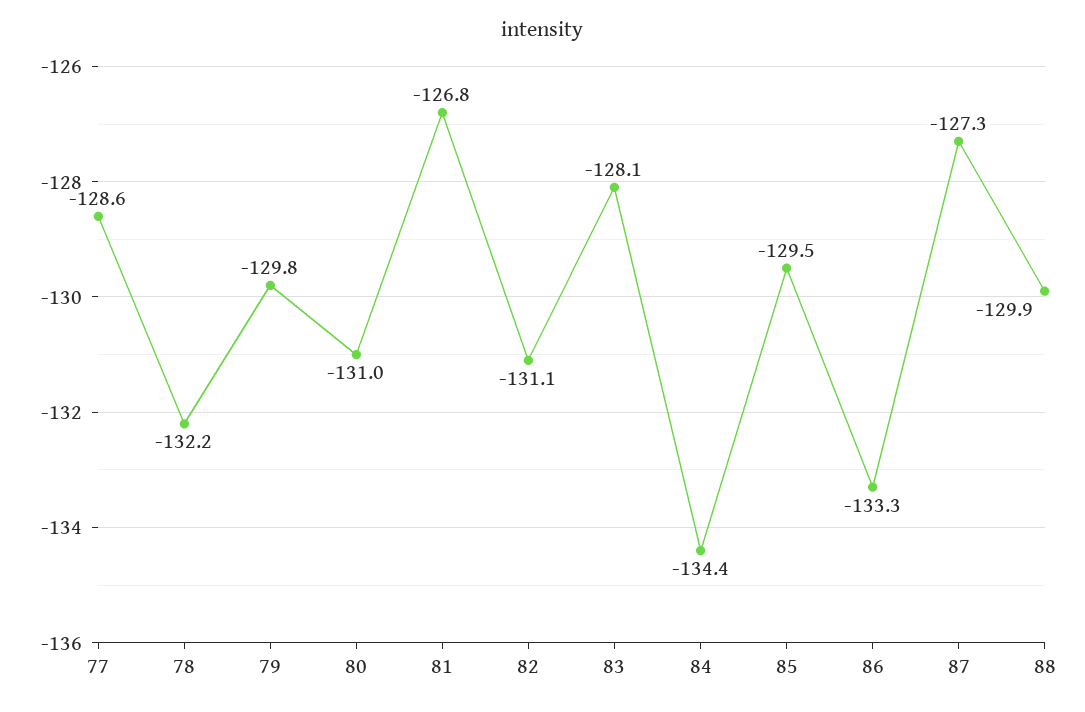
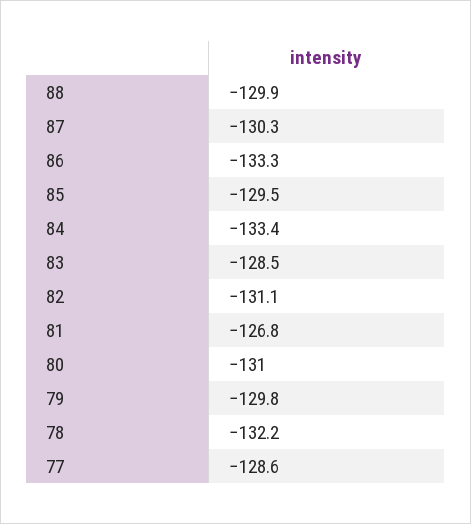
  {
    "77": -128.6,
    "78": -132.2,
    "79": -129.8,
    "80": -131,
    "81": -126.8,
    "82": -131.1,
-   "83": -128.1,
+   "83": -128.5,
-   "84": -134.4,
+   "84": -133.4,
    "85": -129.5,
    "86": -133.3,
-   "87": -127.3,
+   "87": -130.3,
    "88": -129.9
  }

